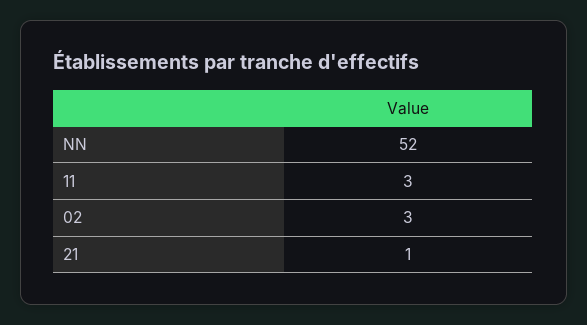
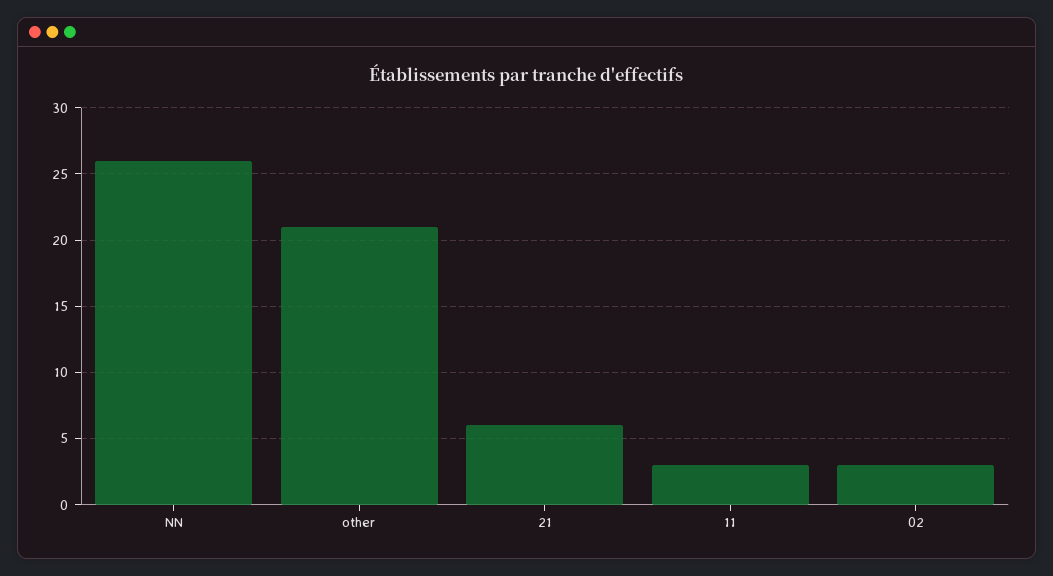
  {
-   "NN": 52,
+   "NN": 26,
    "11": 3,
    "02": 3,
-   "21": 1
+   "21": 6,
+   "other": 21
  }

